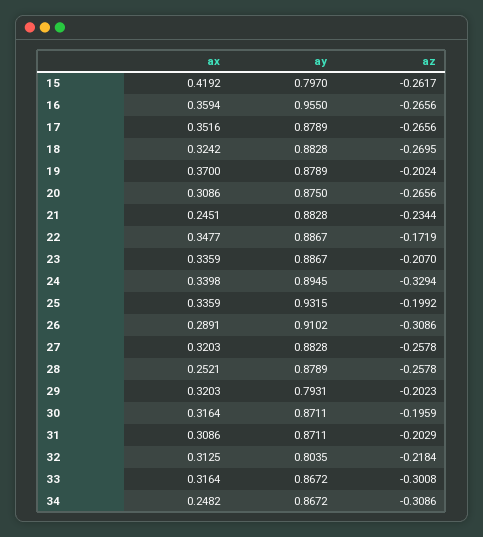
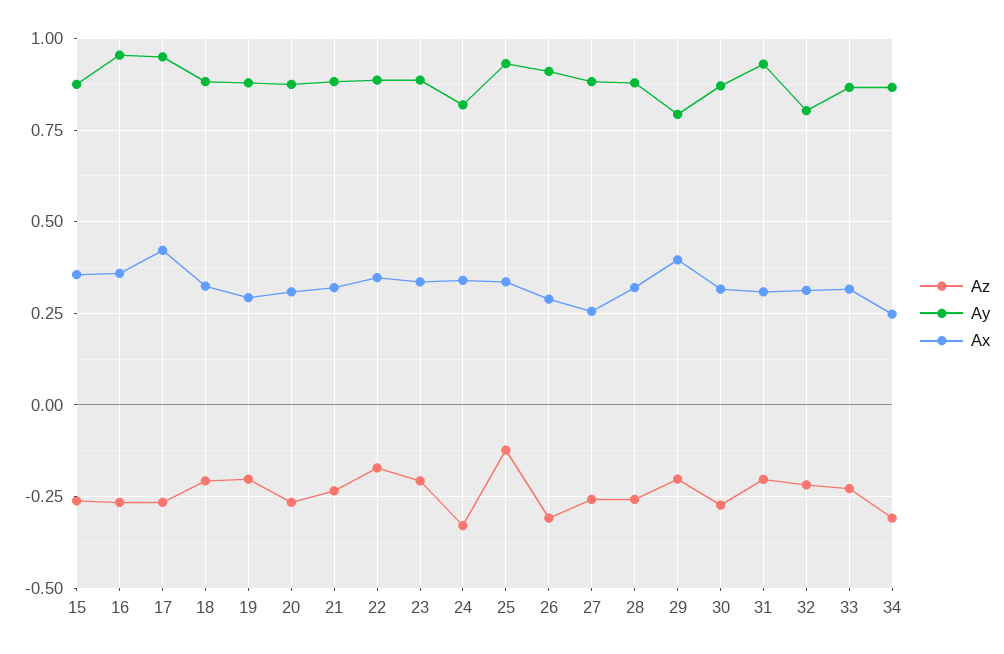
  {
    "ax": {
-     "15": 0.4192,
+     "15": 0.35,
      "16": 0.3594,
-     "17": 0.3516,
+     "17": 0.425,
      "18": 0.3242,
-     "19": 0.37,
+     "19": 0.3,
      "20": 0.3086,
-     "21": 0.2451,
+     "21": 0.325,
      "22": 0.3477,
      "23": 0.3359,
      "24": 0.3398,
      "25": 0.3359,
      "26": 0.2891,
-     "27": 0.3203,
+     "27": 0.25,
-     "28": 0.2521,
+     "28": 0.325,
-     "29": 0.3203,
+     "29": 0.4,
      "30": 0.3164,
      "31": 0.3086,
      "32": 0.3125,
      "33": 0.3164,
      "34": 0.2482
    },
    "ay": {
-     "15": 0.797,
+     "15": 0.875,
      "16": 0.955,
-     "17": 0.8789,
+     "17": 0.95,
      "18": 0.8828,
      "19": 0.8789,
      "20": 0.875,
      "21": 0.8828,
      "22": 0.8867,
      "23": 0.8867,
-     "24": 0.8945,
+     "24": 0.825,
      "25": 0.9315,
      "26": 0.9102,
      "27": 0.8828,
      "28": 0.8789,
      "29": 0.7931,
      "30": 0.8711,
-     "31": 0.8711,
+     "31": 0.925,
      "32": 0.8035,
      "33": 0.8672,
      "34": 0.8672
    },
    "az": {
      "15": -0.2617,
      "16": -0.2656,
      "17": -0.2656,
-     "18": -0.2695,
+     "18": -0.2,
      "19": -0.2024,
      "20": -0.2656,
      "21": -0.2344,
      "22": -0.1719,
      "23": -0.207,
      "24": -0.3294,
-     "25": -0.1992,
+     "25": -0.125,
      "26": -0.3086,
      "27": -0.2578,
      "28": -0.2578,
      "29": -0.2023,
-     "30": -0.1959,
+     "30": -0.275,
      "31": -0.2029,
      "32": -0.2184,
-     "33": -0.3008,
+     "33": -0.225,
      "34": -0.3086
    }
  }

